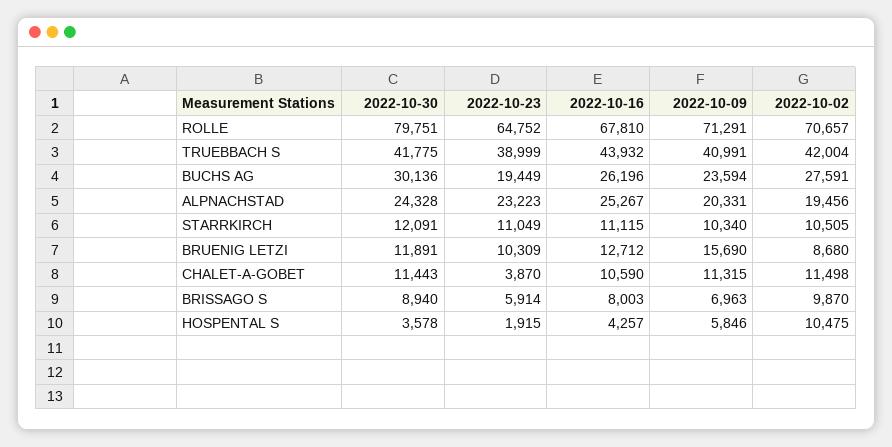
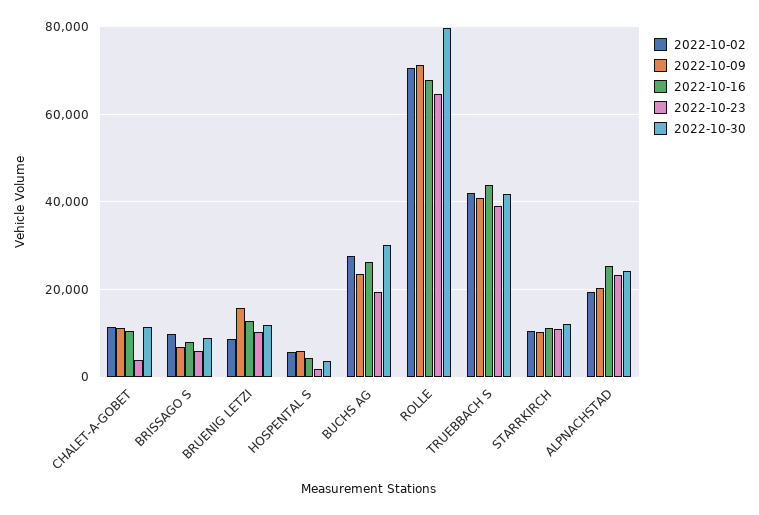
  {
    "2022-10-30": {
      "ROLLE": 79751,
      "TRUEBBACH S": 41775,
      "BUCHS AG": 30136,
      "ALPNACHSTAD": 24328,
      "STARRKIRCH": 12091,
      "BRUENIG LETZI": 11891,
      "CHALET-A-GOBET": 11443,
      "BRISSAGO S": 8940,
      "HOSPENTAL S": 3578
    },
    "2022-10-23": {
      "ROLLE": 64752,
      "TRUEBBACH S": 38999,
      "BUCHS AG": 19449,
      "ALPNACHSTAD": 23223,
      "STARRKIRCH": 11049,
      "BRUENIG LETZI": 10309,
      "CHALET-A-GOBET": 3870,
      "BRISSAGO S": 5914,
      "HOSPENTAL S": 1915
    },
    "2022-10-16": {
      "ROLLE": 67810,
      "TRUEBBACH S": 43932,
      "BUCHS AG": 26196,
      "ALPNACHSTAD": 25267,
      "STARRKIRCH": 11115,
      "BRUENIG LETZI": 12712,
      "CHALET-A-GOBET": 10590,
      "BRISSAGO S": 8003,
      "HOSPENTAL S": 4257
    },
    "2022-10-09": {
      "ROLLE": 71291,
      "TRUEBBACH S": 40991,
      "BUCHS AG": 23594,
      "ALPNACHSTAD": 20331,
      "STARRKIRCH": 10340,
      "BRUENIG LETZI": 15690,
      "CHALET-A-GOBET": 11315,
      "BRISSAGO S": 6963,
      "HOSPENTAL S": 5846
    },
    "2022-10-02": {
      "ROLLE": 70657,
      "TRUEBBACH S": 42004,
      "BUCHS AG": 27591,
      "ALPNACHSTAD": 19456,
      "STARRKIRCH": 10505,
      "BRUENIG LETZI": 8680,
      "CHALET-A-GOBET": 11498,
      "BRISSAGO S": 9870,
-     "HOSPENTAL S": 10475
+     "HOSPENTAL S": 6000
    }
  }

